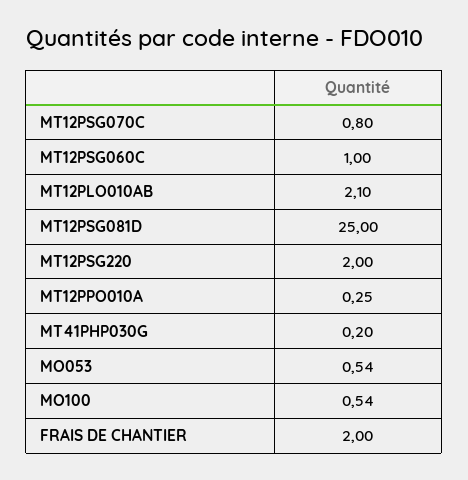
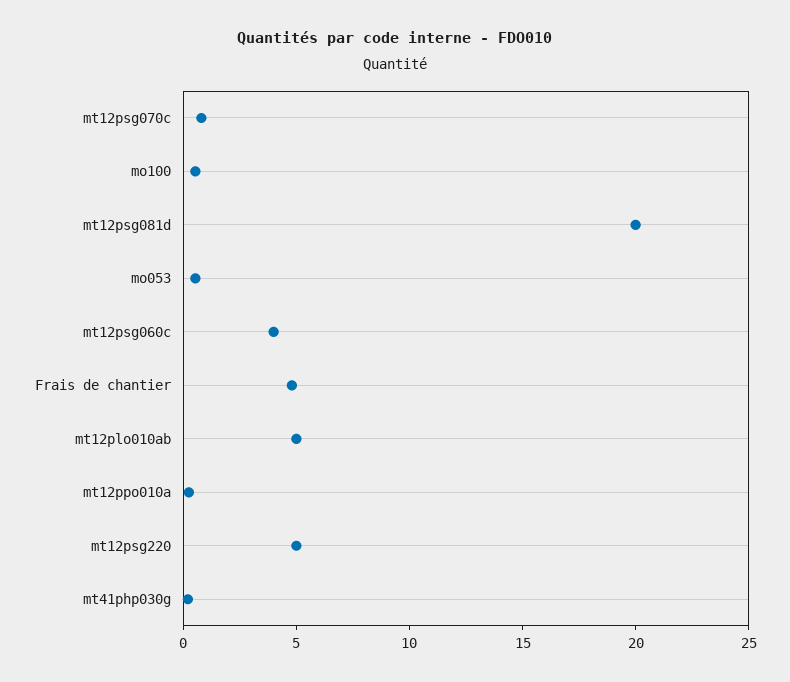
  {
    "MT12PSG070C": 0.8,
-   "MT12PSG060C": 1,
+   "MT12PSG060C": 4,
-   "MT12PLO010AB": 2.1,
+   "MT12PLO010AB": 5,
-   "MT12PSG081D": 25,
+   "MT12PSG081D": 20,
-   "MT12PSG220": 2,
+   "MT12PSG220": 5,
    "MT12PPO010A": 0.25,
    "MT41PHP030G": 0.2,
    "MO053": 0.54,
    "MO100": 0.54,
-   "FRAIS DE CHANTIER": 2
+   "FRAIS DE CHANTIER": 5
  }

